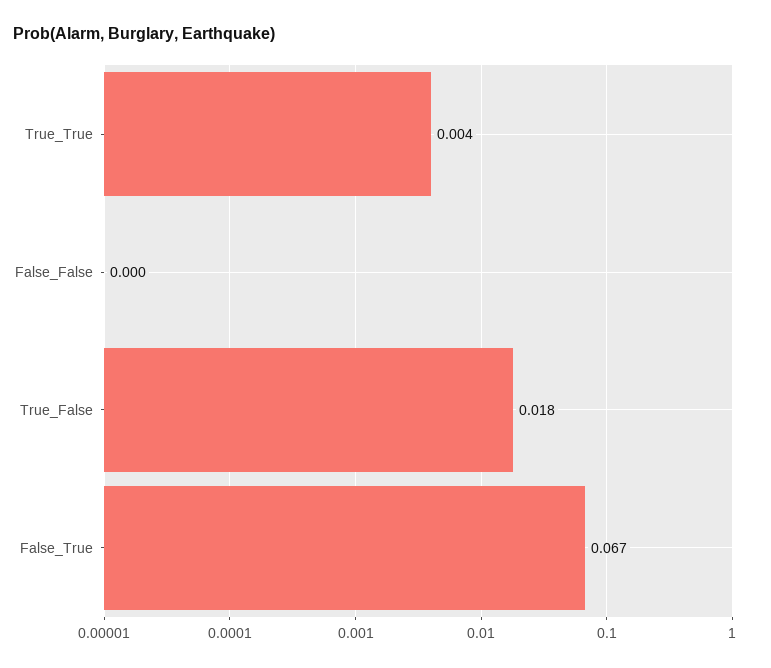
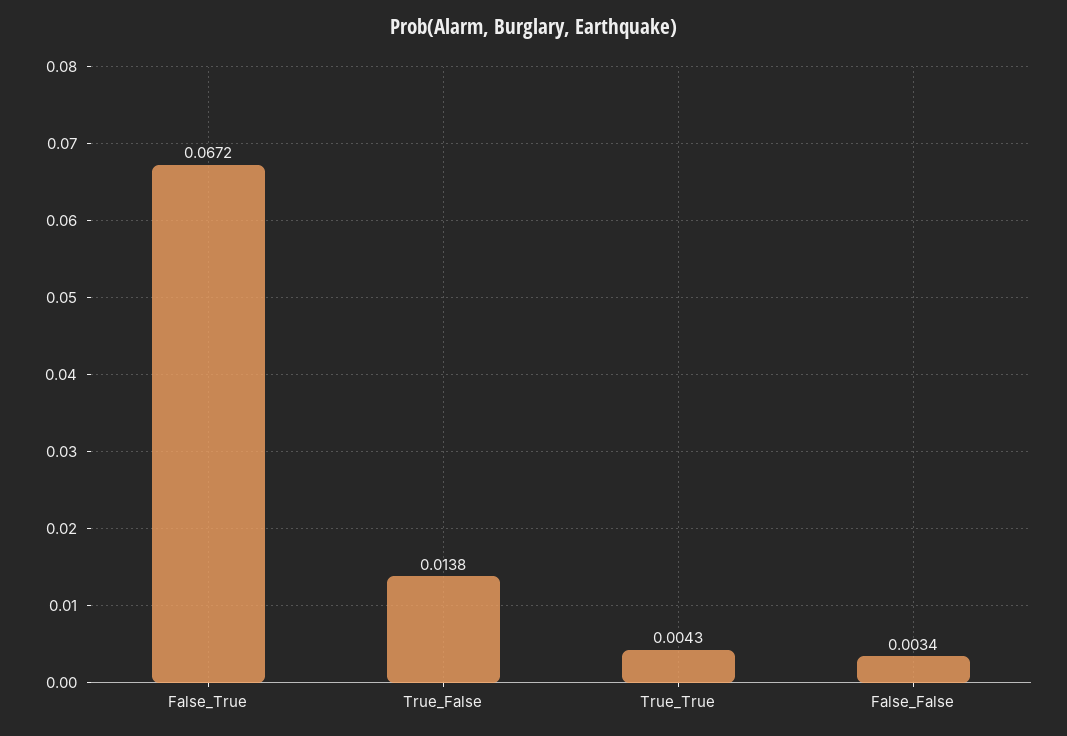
  {
    "True_True": 0.0043,
-   "False_False": 0,
+   "False_False": 0.0034,
-   "True_False": 0.018,
+   "True_False": 0.0138,
    "False_True": 0.0672
  }

